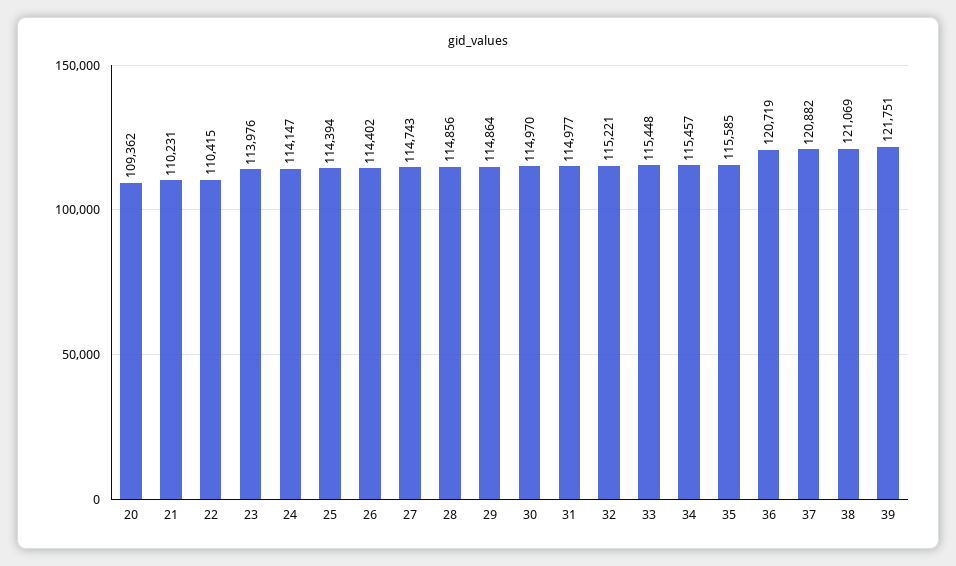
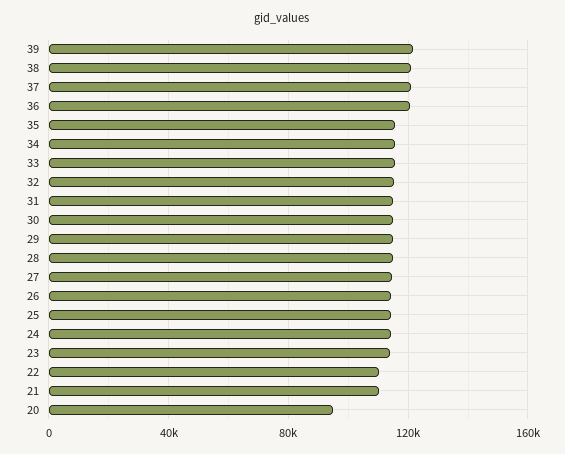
  {
-   "20": 109362,
+   "20": 95000,
    "21": 110231,
    "22": 110415,
    "23": 113976,
    "24": 114147,
    "25": 114394,
    "26": 114402,
    "27": 114743,
    "28": 114856,
    "29": 114864,
    "30": 114970,
    "31": 114977,
    "32": 115221,
    "33": 115448,
    "34": 115457,
    "35": 115585,
    "36": 120719,
    "37": 120882,
    "38": 121069,
    "39": 121751
  }

